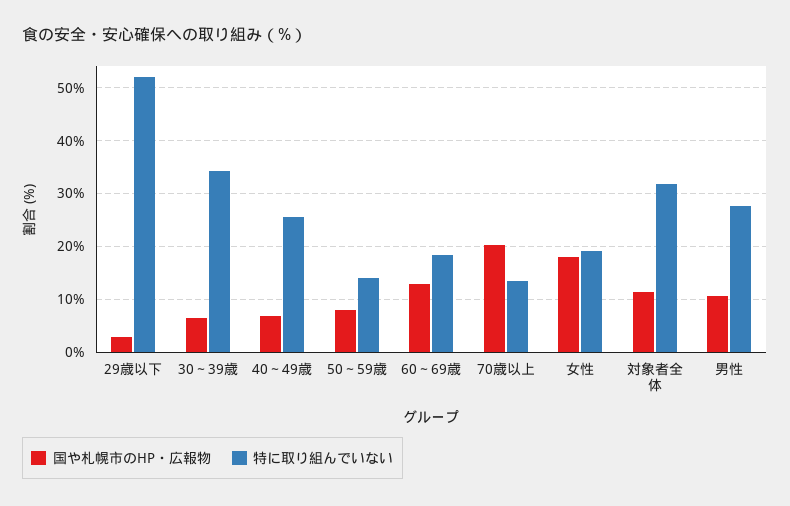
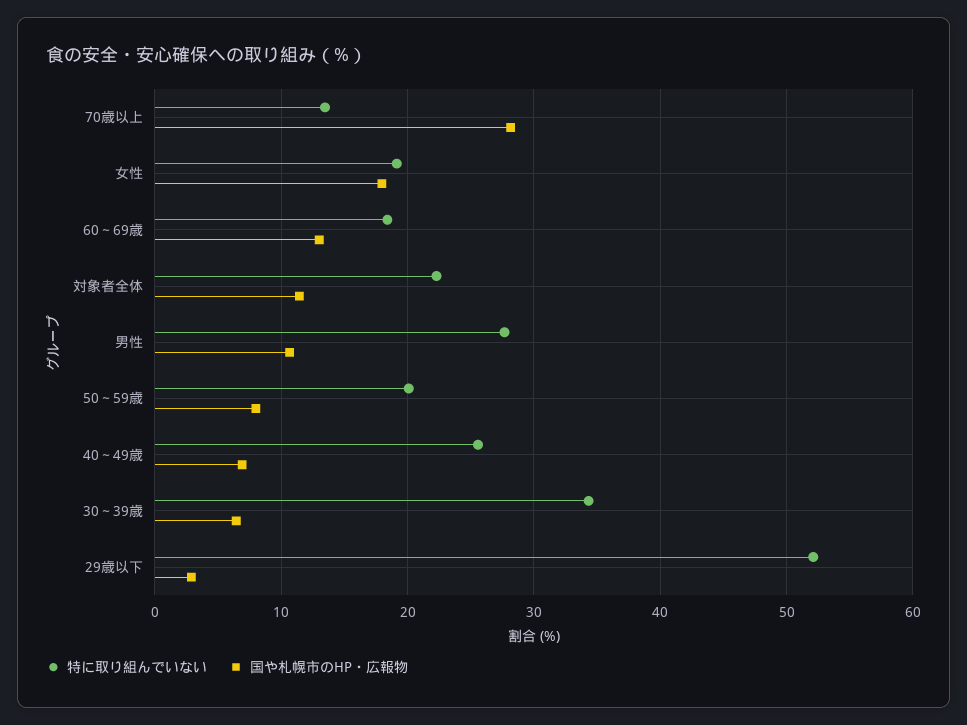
  {
    "国や札幌市のHP・広報物": {
      "29歳以下": 3,
      "30～39歳": 6,
      "40～49歳": 7,
      "50～59歳": 8,
      "60～69歳": 13,
-     "70歳以上": 20,
+     "70歳以上": 28,
      "女性": 18,
      "対象者全体": 11,
      "男性": 11
    },
    "特に取り組んでいない": {
      "29歳以下": 52,
      "30～39歳": 34,
      "40～49歳": 26,
-     "50～59歳": 14,
+     "50～59歳": 20,
      "60～69歳": 18,
      "70歳以上": 13,
      "女性": 19,
-     "対象者全体": 32,
+     "対象者全体": 22,
      "男性": 28
    }
  }

